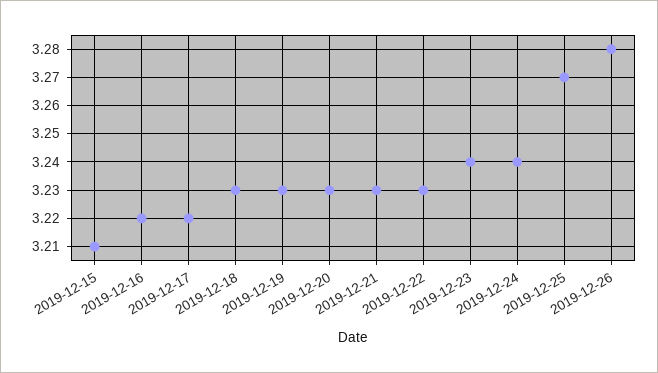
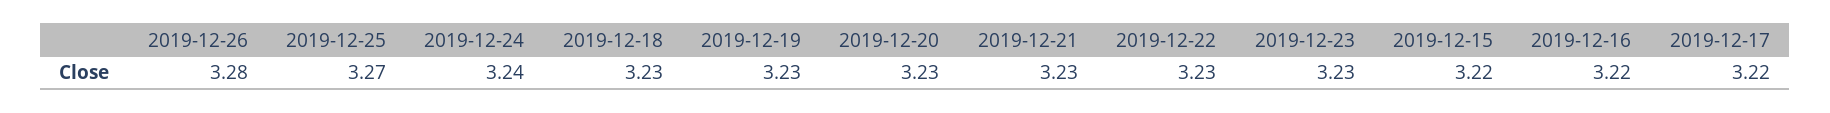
  {
-   "2019-12-15": 3.21,
+   "2019-12-15": 3.22,
    "2019-12-16": 3.22,
    "2019-12-17": 3.22,
    "2019-12-18": 3.23,
    "2019-12-19": 3.23,
    "2019-12-20": 3.23,
    "2019-12-21": 3.23,
    "2019-12-22": 3.23,
-   "2019-12-23": 3.24,
+   "2019-12-23": 3.23,
    "2019-12-24": 3.24,
    "2019-12-25": 3.27,
    "2019-12-26": 3.28
  }

